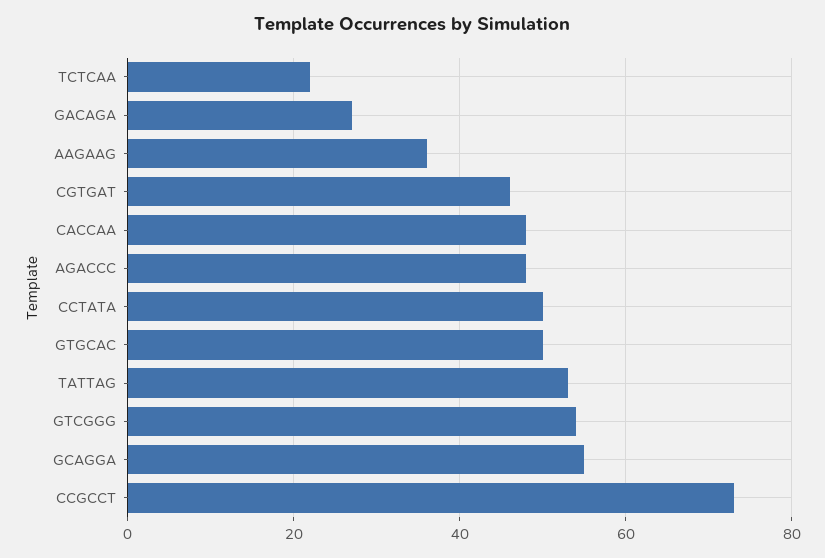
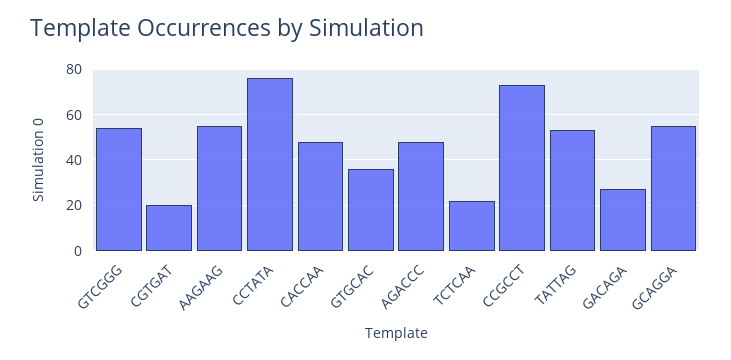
  {
    "TCTCAA": 20,
    "GACAGA": 25,
-   "AAGAAG": 35,
+   "AAGAAG": 55,
-   "CGTGAT": 45,
+   "CGTGAT": 20,
    "CACCAA": 50,
    "AGACCC": 50,
-   "CCTATA": 50,
+   "CCTATA": 75,
-   "GTGCAC": 50,
+   "GTGCAC": 35,
    "TATTAG": 55,
    "GTCGGG": 55,
    "GCAGGA": 55,
    "CCGCCT": 75
  }

